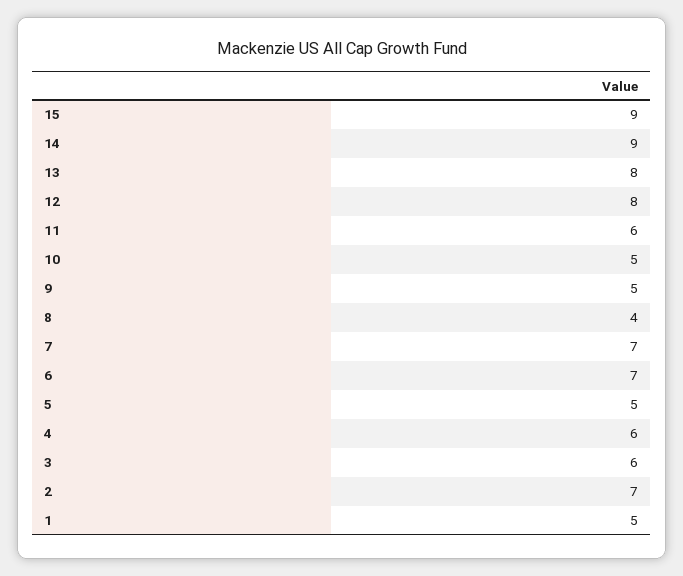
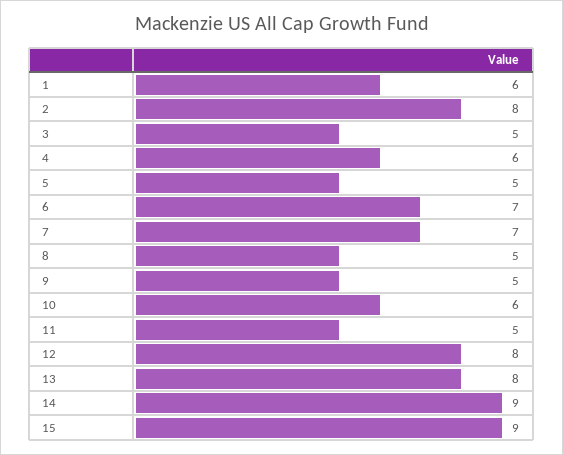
  {
    "15": 9,
    "14": 9,
    "13": 8,
    "12": 8,
-   "11": 6,
+   "11": 5,
-   "10": 5,
+   "10": 6,
    "9": 5,
-   "8": 4,
+   "8": 5,
    "7": 7,
    "6": 7,
    "5": 5,
    "4": 6,
-   "3": 6,
+   "3": 5,
-   "2": 7,
+   "2": 8,
-   "1": 5
+   "1": 6
  }

